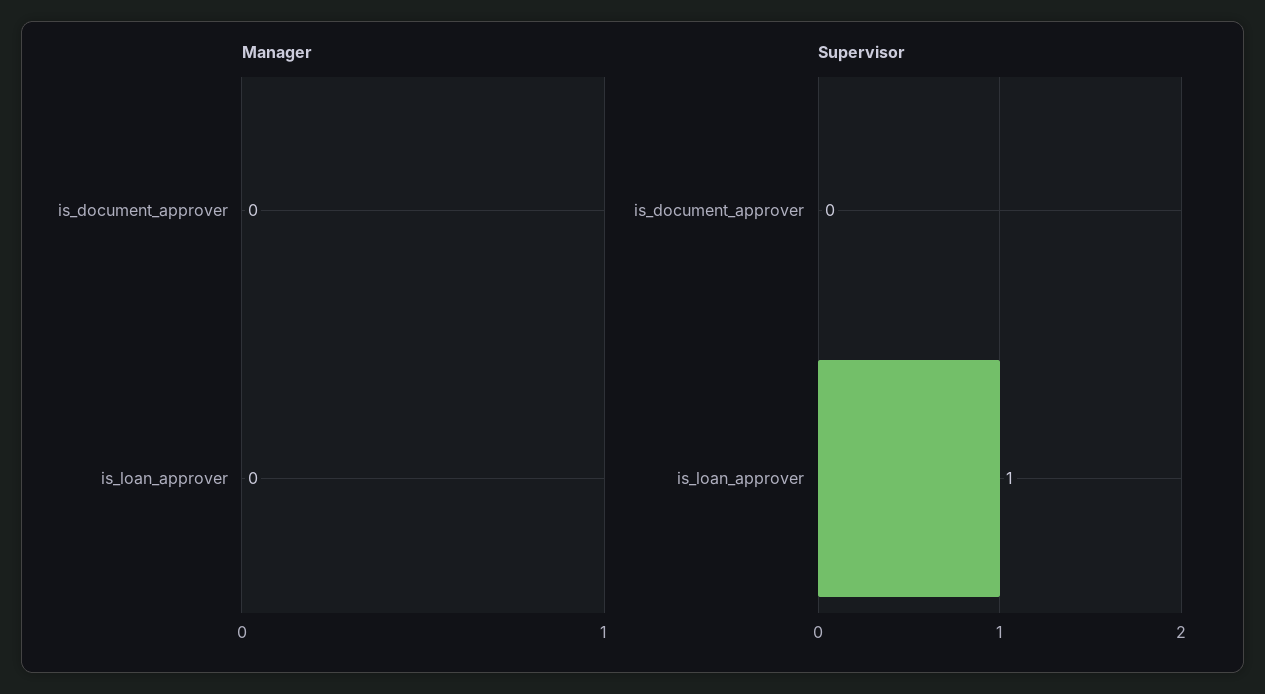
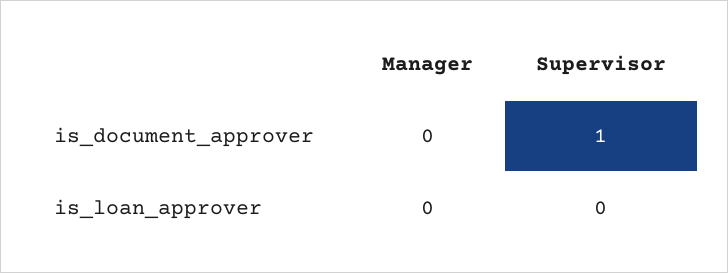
  {
    "Manager": {
      "is_document_approver": 0,
      "is_loan_approver": 0
    },
    "Supervisor": {
-     "is_document_approver": 0,
+     "is_document_approver": 1,
-     "is_loan_approver": 1
+     "is_loan_approver": 0
    }
  }

